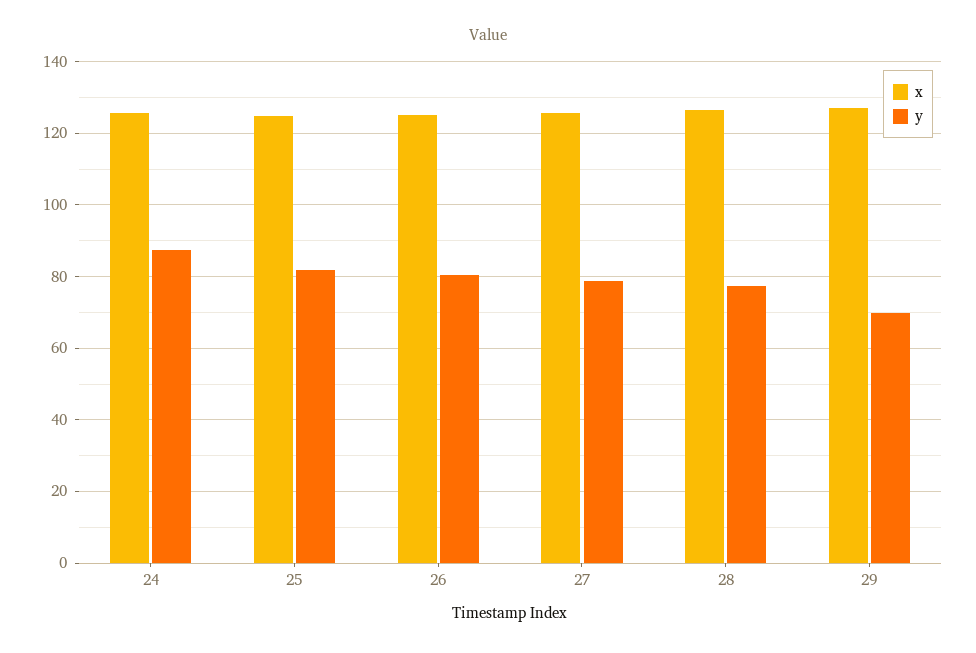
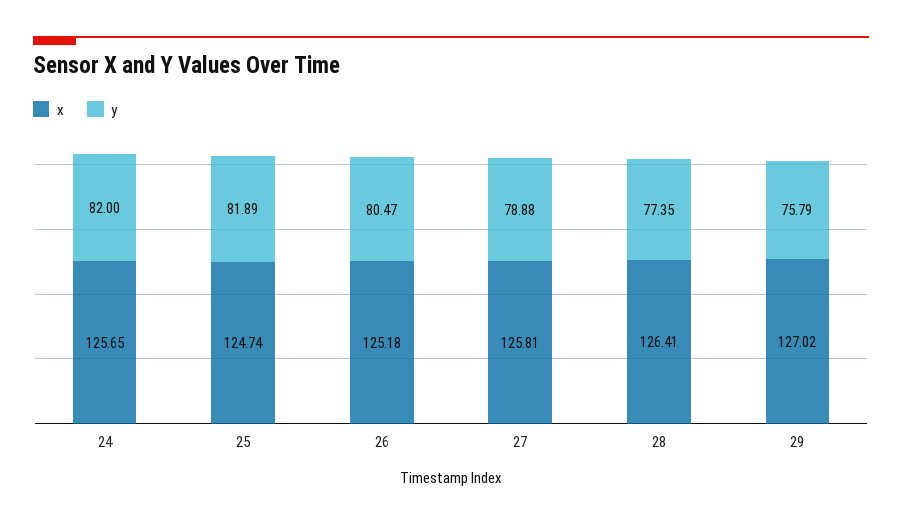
  {
    "x": {
      "24": 125.65,
      "25": 124.74,
      "26": 125.18,
      "27": 125.81,
      "28": 126.41,
      "29": 127.02
    },
    "y": {
-     "24": 88,
+     "24": 82,
      "25": 81.89,
      "26": 80.47,
      "27": 78.88,
      "28": 77.35,
-     "29": 70
+     "29": 75.79
    }
  }

